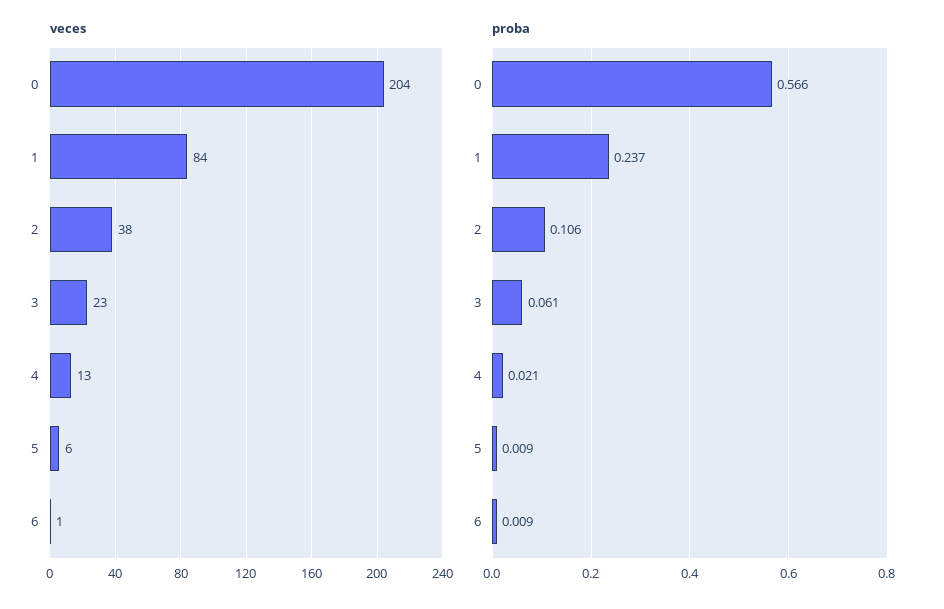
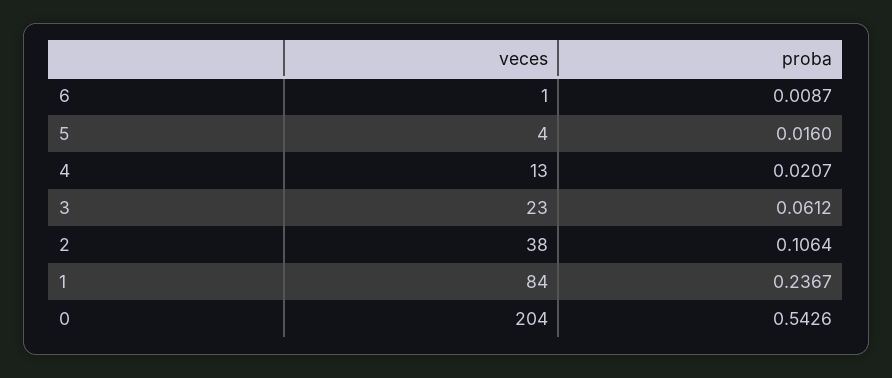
  {
    "veces": {
      "0": 204,
      "1": 84,
      "2": 38,
      "3": 23,
      "4": 13,
-     "5": 6,
+     "5": 4,
      "6": 1
    },
    "proba": {
-     "0": 0.566,
+     "0": 0.5426,
      "1": 0.2367,
      "2": 0.1064,
      "3": 0.0612,
      "4": 0.0207,
-     "5": 0.009,
+     "5": 0.016,
      "6": 0.0087
    }
  }

